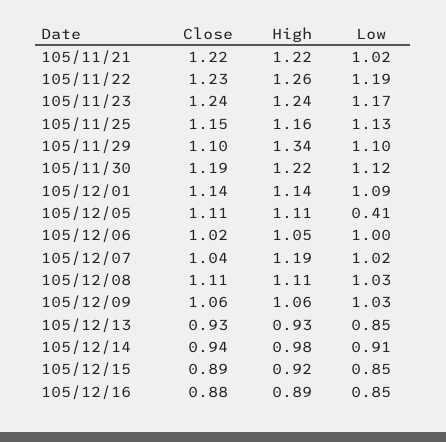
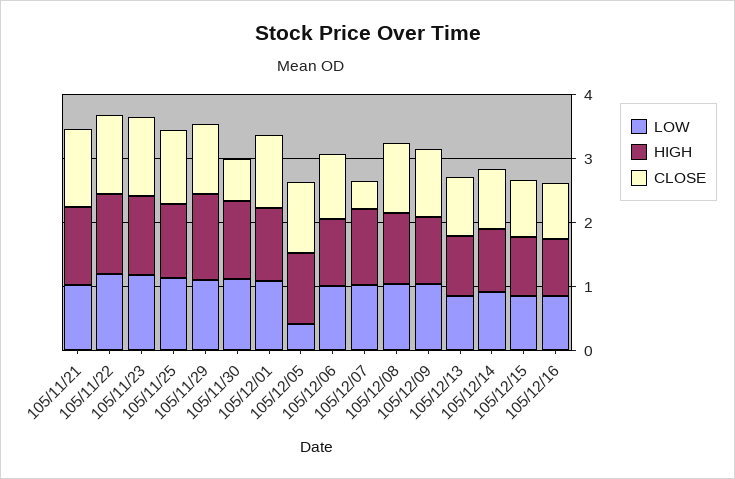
  {
    "Close": {
      "105/11/21": 1.22,
      "105/11/22": 1.23,
      "105/11/23": 1.24,
      "105/11/25": 1.15,
      "105/11/29": 1.1,
-     "105/11/30": 1.19,
+     "105/11/30": 0.6,
      "105/12/01": 1.14,
      "105/12/05": 1.11,
      "105/12/06": 1.02,
-     "105/12/07": 1.04,
+     "105/12/07": 0.4,
      "105/12/08": 1.11,
      "105/12/09": 1.06,
      "105/12/13": 0.93,
      "105/12/14": 0.94,
      "105/12/15": 0.89,
      "105/12/16": 0.88
    },
    "High": {
      "105/11/21": 1.22,
      "105/11/22": 1.26,
      "105/11/23": 1.24,
      "105/11/25": 1.16,
      "105/11/29": 1.34,
      "105/11/30": 1.22,
      "105/12/01": 1.14,
      "105/12/05": 1.11,
      "105/12/06": 1.05,
      "105/12/07": 1.19,
      "105/12/08": 1.11,
      "105/12/09": 1.06,
      "105/12/13": 0.93,
      "105/12/14": 0.98,
      "105/12/15": 0.92,
      "105/12/16": 0.89
    },
    "Low": {
      "105/11/21": 1.02,
      "105/11/22": 1.19,
      "105/11/23": 1.17,
      "105/11/25": 1.13,
      "105/11/29": 1.1,
      "105/11/30": 1.12,
      "105/12/01": 1.09,
      "105/12/05": 0.41,
      "105/12/06": 1,
      "105/12/07": 1.02,
      "105/12/08": 1.03,
      "105/12/09": 1.03,
      "105/12/13": 0.85,
      "105/12/14": 0.91,
      "105/12/15": 0.85,
      "105/12/16": 0.85
    }
  }

